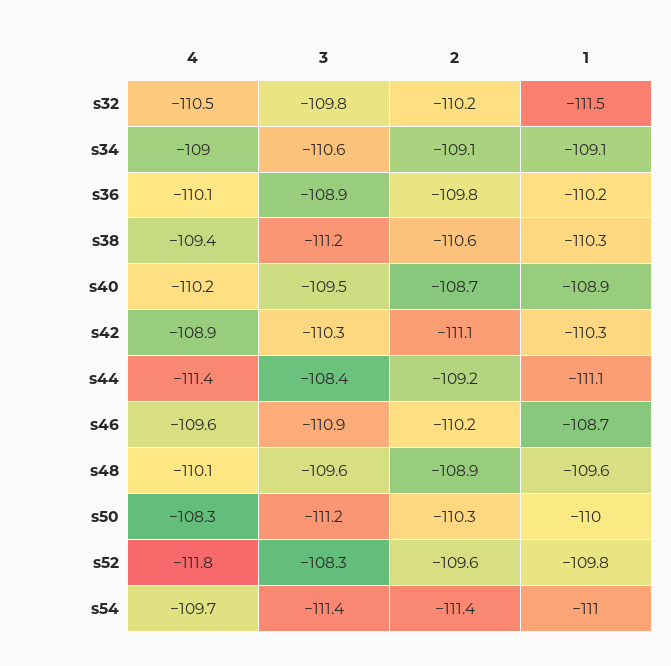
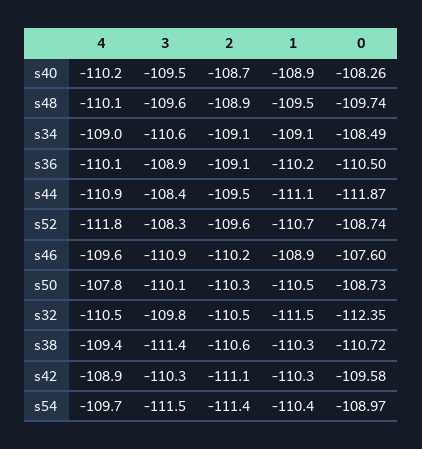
  {
    "4": {
      "s32": -110.5,
      "s34": -109,
      "s36": -110.1,
      "s38": -109.4,
      "s40": -110.2,
      "s42": -108.9,
-     "s44": -111.4,
+     "s44": -110.9,
      "s46": -109.6,
      "s48": -110.1,
-     "s50": -108.3,
+     "s50": -107.8,
      "s52": -111.8,
      "s54": -109.7
    },
    "3": {
      "s32": -109.8,
      "s34": -110.6,
      "s36": -108.9,
-     "s38": -111.2,
+     "s38": -111.4,
      "s40": -109.5,
      "s42": -110.3,
      "s44": -108.4,
      "s46": -110.9,
      "s48": -109.6,
-     "s50": -111.2,
+     "s50": -110.1,
      "s52": -108.3,
-     "s54": -111.4
+     "s54": -111.5
    },
    "2": {
-     "s32": -110.2,
+     "s32": -110.5,
      "s34": -109.1,
-     "s36": -109.8,
+     "s36": -109.1,
      "s38": -110.6,
      "s40": -108.7,
      "s42": -111.1,
-     "s44": -109.2,
+     "s44": -109.5,
      "s46": -110.2,
      "s48": -108.9,
      "s50": -110.3,
      "s52": -109.6,
      "s54": -111.4
    },
    "1": {
      "s32": -111.5,
      "s34": -109.1,
      "s36": -110.2,
      "s38": -110.3,
      "s40": -108.9,
      "s42": -110.3,
      "s44": -111.1,
-     "s46": -108.7,
+     "s46": -108.9,
-     "s48": -109.6,
+     "s48": -109.5,
-     "s50": -110,
+     "s50": -110.5,
-     "s52": -109.8,
+     "s52": -110.7,
-     "s54": -111
+     "s54": -110.4
-   }
+   },
+   "0": {
+     "s40": -108.26,
+     "s48": -109.74,
+     "s34": -108.49,
+     "s36": -110.5,
+     "s44": -111.87,
+     "s52": -108.74,
+     "s46": -107.6,
+     "s50": -108.73,
+     "s32": -112.35,
+     "s38": -110.72,
+     "s42": -109.58,
+     "s54": -108.97
+   }
  }

